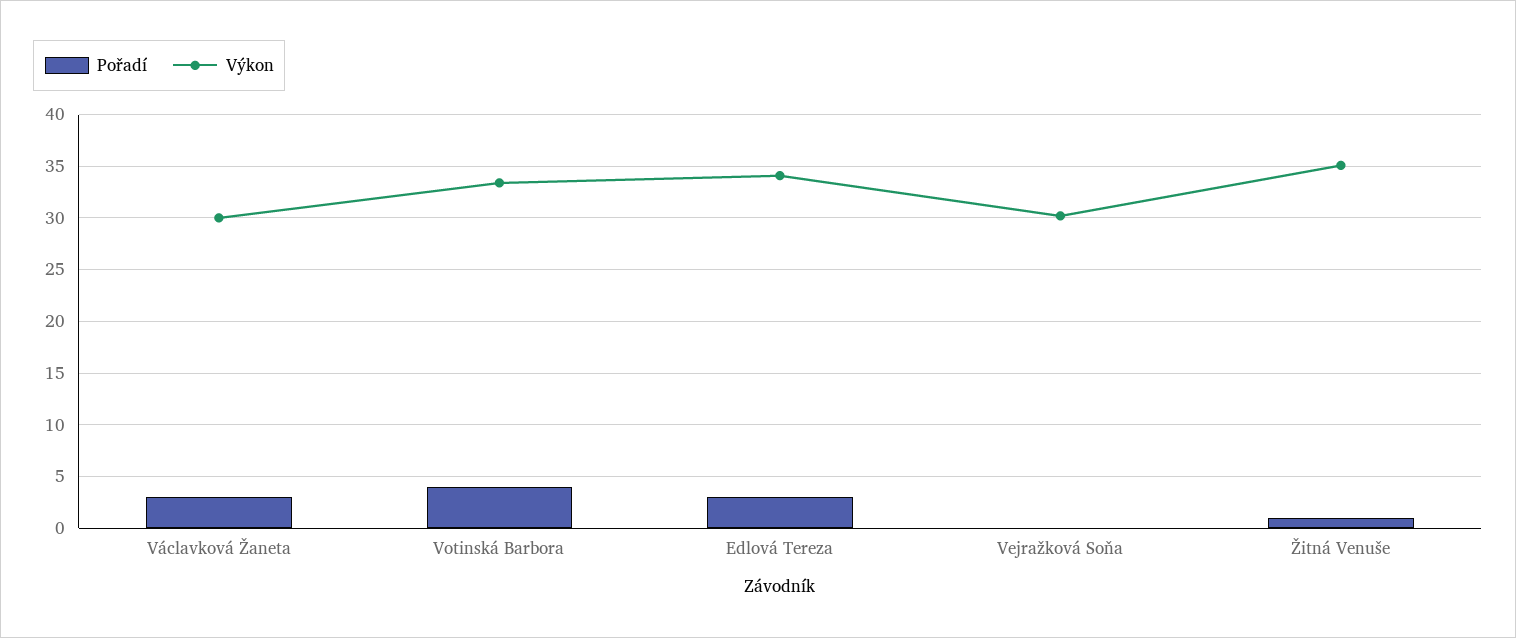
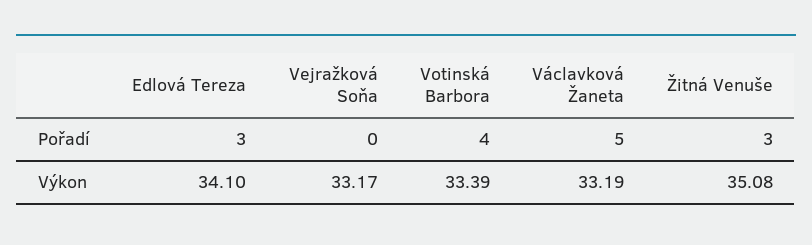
  {
    "Pořadí": {
-     "Václavková Žaneta": 3,
+     "Václavková Žaneta": 5,
      "Votinská Barbora": 4,
      "Edlová Tereza": 3,
      "Vejražková Soňa": 0,
-     "Žitná Venuše": 1
+     "Žitná Venuše": 3
    },
    "Výkon": {
-     "Václavková Žaneta": 30,
+     "Václavková Žaneta": 33.19,
      "Votinská Barbora": 33.39,
      "Edlová Tereza": 34.1,
-     "Vejražková Soňa": 30,
+     "Vejražková Soňa": 33.17,
      "Žitná Venuše": 35.08
    }
  }

